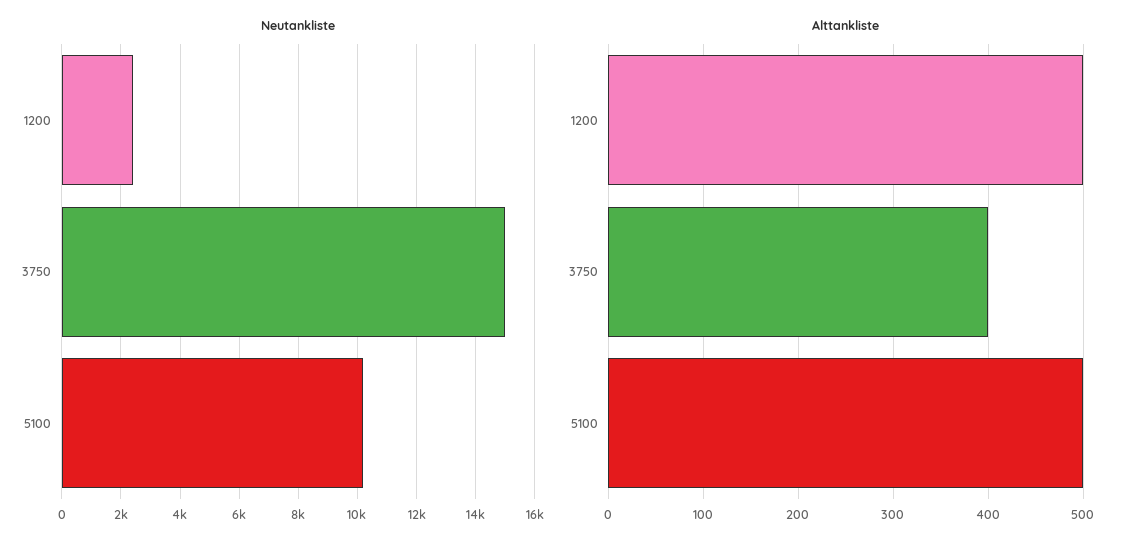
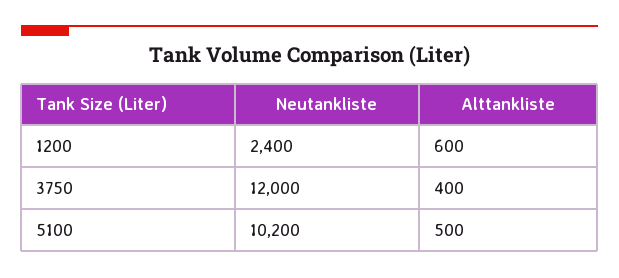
  {
    "Neutankliste": {
      "1200": 2400,
-     "3750": 15000,
+     "3750": 12000,
      "5100": 10200
    },
    "Alttankliste": {
-     "1200": 500,
+     "1200": 600,
      "3750": 400,
      "5100": 500
    }
  }

